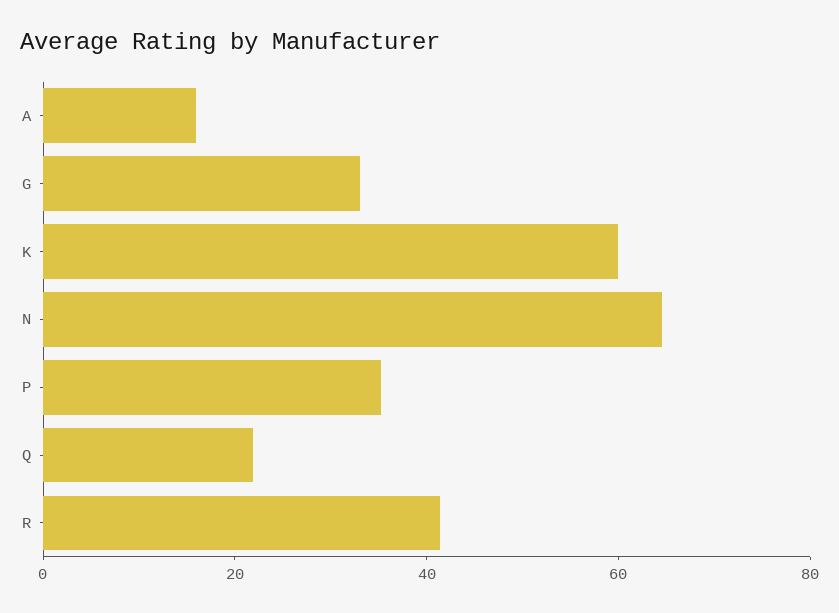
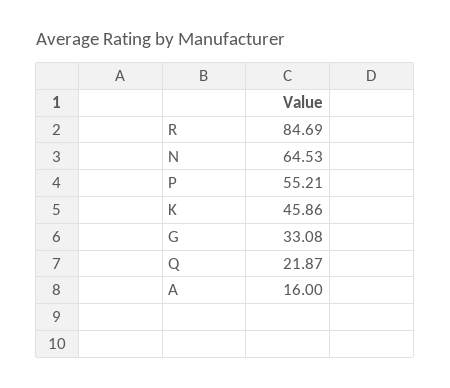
  {
    "A": 16,
    "G": 33.08,
-   "K": 60,
+   "K": 45.86,
    "N": 64.53,
-   "P": 35,
+   "P": 55.21,
    "Q": 21.87,
-   "R": 40
+   "R": 84.69
  }

